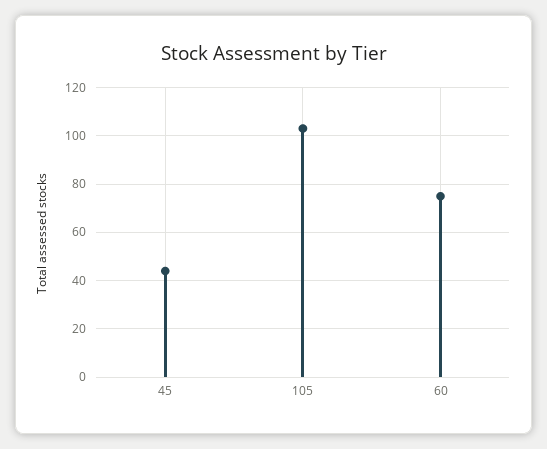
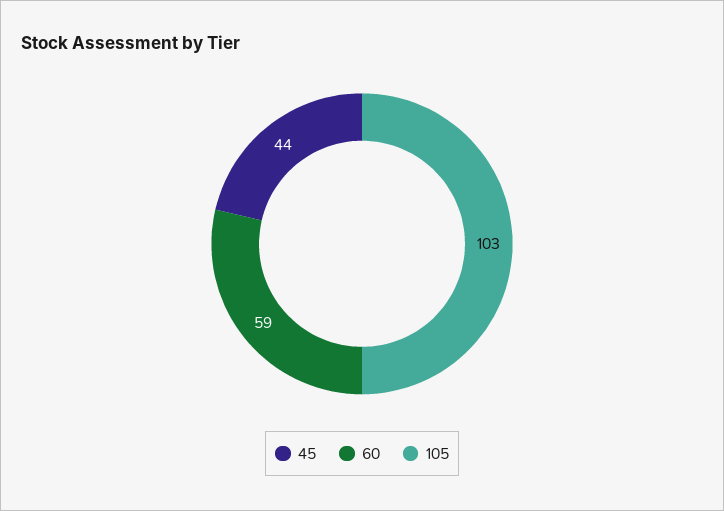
  {
    "45": 44,
    "105": 103,
-   "60": 75
+   "60": 59
  }

